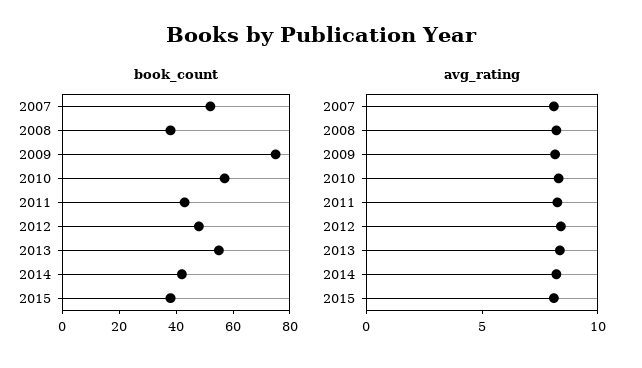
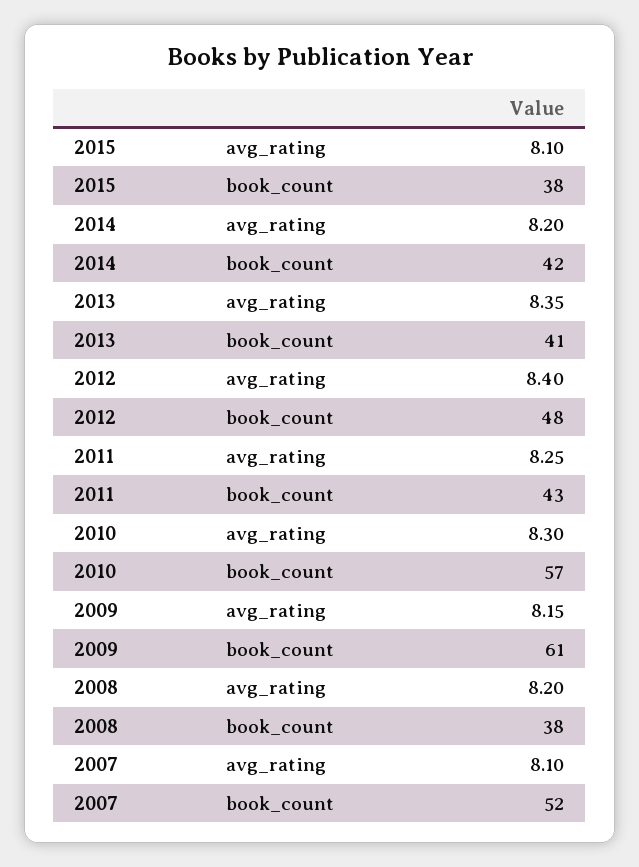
  {
    "book_count": {
      "2007": 52,
      "2008": 38,
-     "2009": 75,
+     "2009": 61,
      "2010": 57,
      "2011": 43,
      "2012": 48,
-     "2013": 55,
+     "2013": 41,
      "2014": 42,
      "2015": 38
    },
    "avg_rating": {
      "2007": 8.1,
      "2008": 8.2,
      "2009": 8.15,
      "2010": 8.3,
      "2011": 8.25,
      "2012": 8.4,
      "2013": 8.35,
      "2014": 8.2,
      "2015": 8.1
    }
  }

